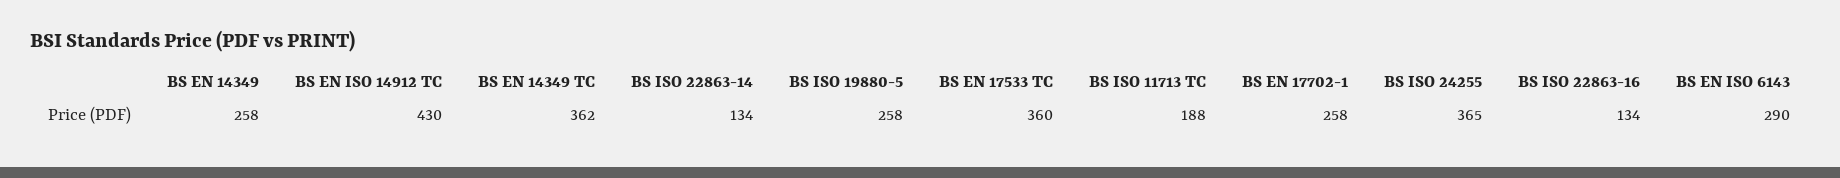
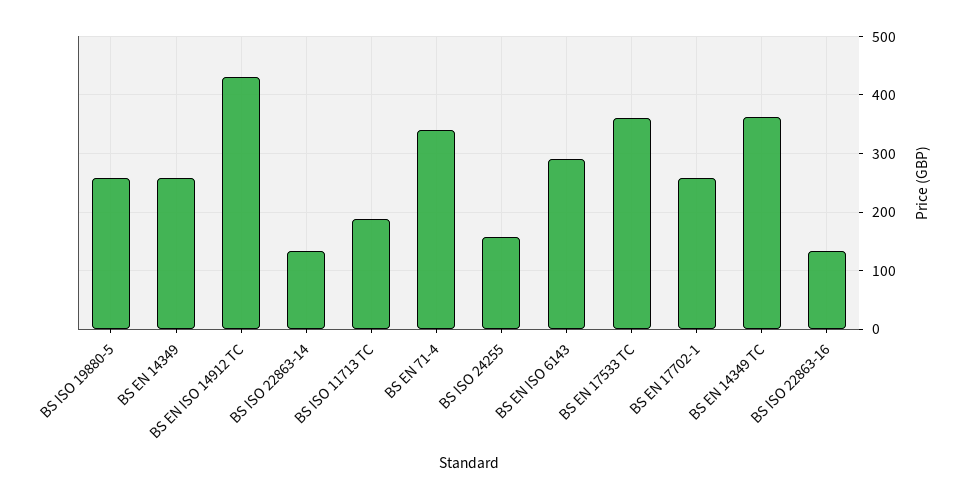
  {
    "BS EN 14349": 258,
    "BS EN ISO 14912 TC": 430,
    "BS EN 14349 TC": 362,
    "BS ISO 22863-14": 134,
    "BS ISO 19880-5": 258,
    "BS EN 17533 TC": 360,
    "BS ISO 11713 TC": 188,
    "BS EN 17702-1": 258,
-   "BS ISO 24255": 365,
+   "BS ISO 24255": 160,
    "BS ISO 22863-16": 134,
-   "BS EN ISO 6143": 290
+   "BS EN ISO 6143": 290,
+   "BS EN 71-4": 340
  }

